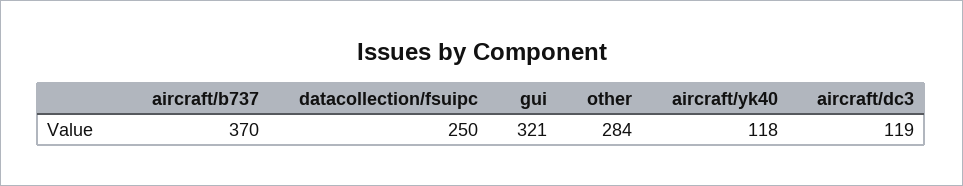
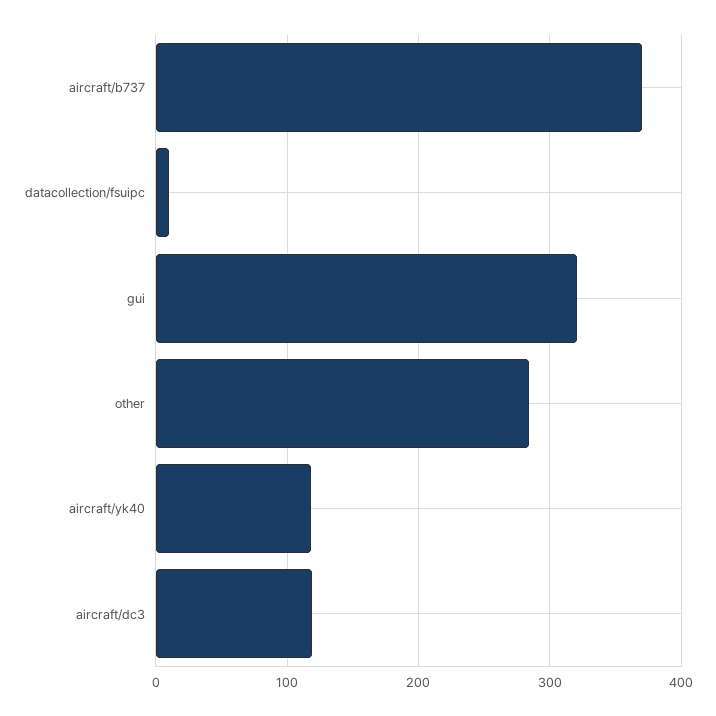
  {
    "aircraft/b737": 370,
-   "datacollection/fsuipc": 250,
+   "datacollection/fsuipc": 10,
    "gui": 321,
    "other": 284,
    "aircraft/yk40": 118,
    "aircraft/dc3": 119
  }

